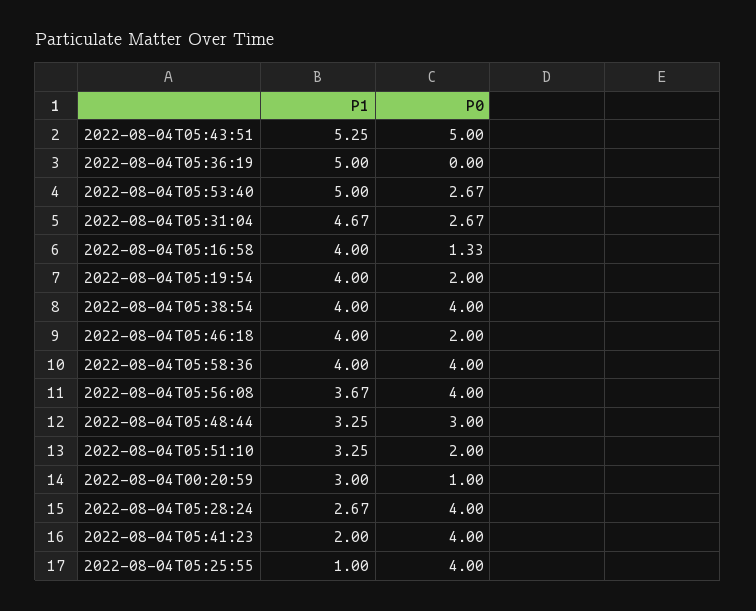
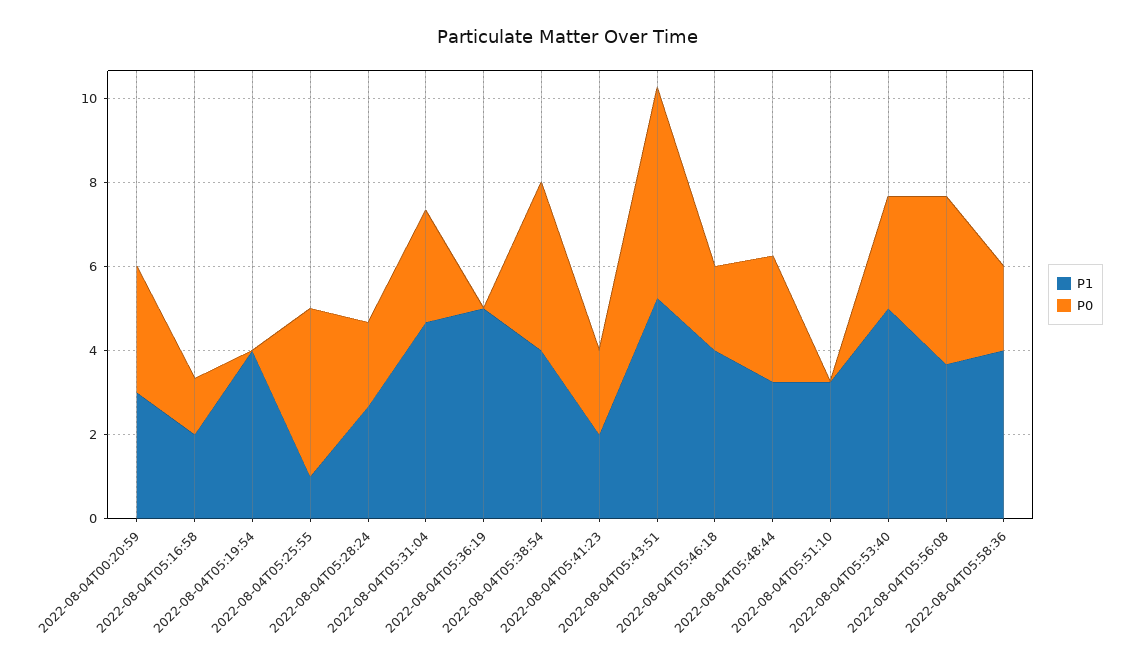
  {
    "P1": {
      "2022-08-04T05:43:51": 5.25,
      "2022-08-04T05:36:19": 5,
      "2022-08-04T05:53:40": 5,
      "2022-08-04T05:31:04": 4.67,
-     "2022-08-04T05:16:58": 4,
+     "2022-08-04T05:16:58": 2,
      "2022-08-04T05:19:54": 4,
      "2022-08-04T05:38:54": 4,
      "2022-08-04T05:46:18": 4,
      "2022-08-04T05:58:36": 4,
      "2022-08-04T05:56:08": 3.67,
      "2022-08-04T05:48:44": 3.25,
      "2022-08-04T05:51:10": 3.25,
      "2022-08-04T00:20:59": 3,
      "2022-08-04T05:28:24": 2.67,
      "2022-08-04T05:41:23": 2,
      "2022-08-04T05:25:55": 1
    },
    "P0": {
      "2022-08-04T05:43:51": 5,
      "2022-08-04T05:36:19": 0,
      "2022-08-04T05:53:40": 2.67,
      "2022-08-04T05:31:04": 2.67,
      "2022-08-04T05:16:58": 1.33,
-     "2022-08-04T05:19:54": 2,
+     "2022-08-04T05:19:54": 0,
      "2022-08-04T05:38:54": 4,
      "2022-08-04T05:46:18": 2,
-     "2022-08-04T05:58:36": 4,
+     "2022-08-04T05:58:36": 2,
      "2022-08-04T05:56:08": 4,
      "2022-08-04T05:48:44": 3,
-     "2022-08-04T05:51:10": 2,
+     "2022-08-04T05:51:10": 0,
-     "2022-08-04T00:20:59": 1,
+     "2022-08-04T00:20:59": 3,
-     "2022-08-04T05:28:24": 4,
+     "2022-08-04T05:28:24": 2,
-     "2022-08-04T05:41:23": 4,
+     "2022-08-04T05:41:23": 2,
      "2022-08-04T05:25:55": 4
    }
  }

